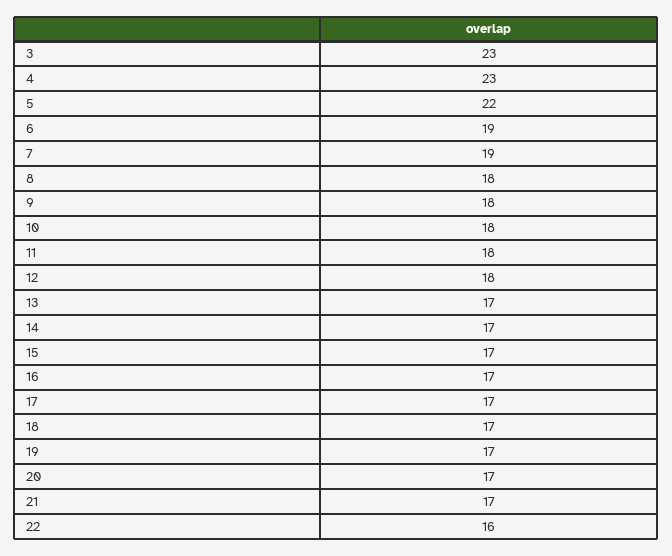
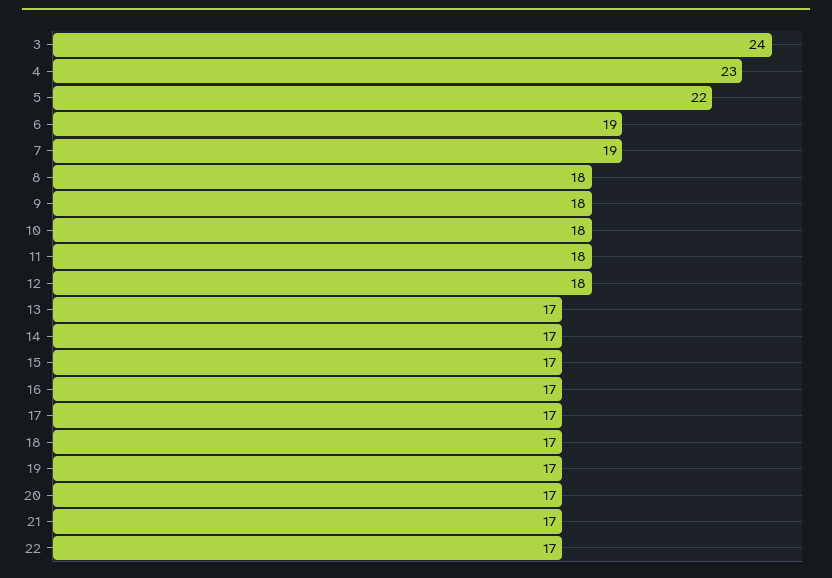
  {
-   "3": 23,
+   "3": 24,
    "4": 23,
    "5": 22,
    "6": 19,
    "7": 19,
    "8": 18,
    "9": 18,
    "10": 18,
    "11": 18,
    "12": 18,
    "13": 17,
    "14": 17,
    "15": 17,
    "16": 17,
    "17": 17,
    "18": 17,
    "19": 17,
    "20": 17,
    "21": 17,
-   "22": 16
+   "22": 17
  }

